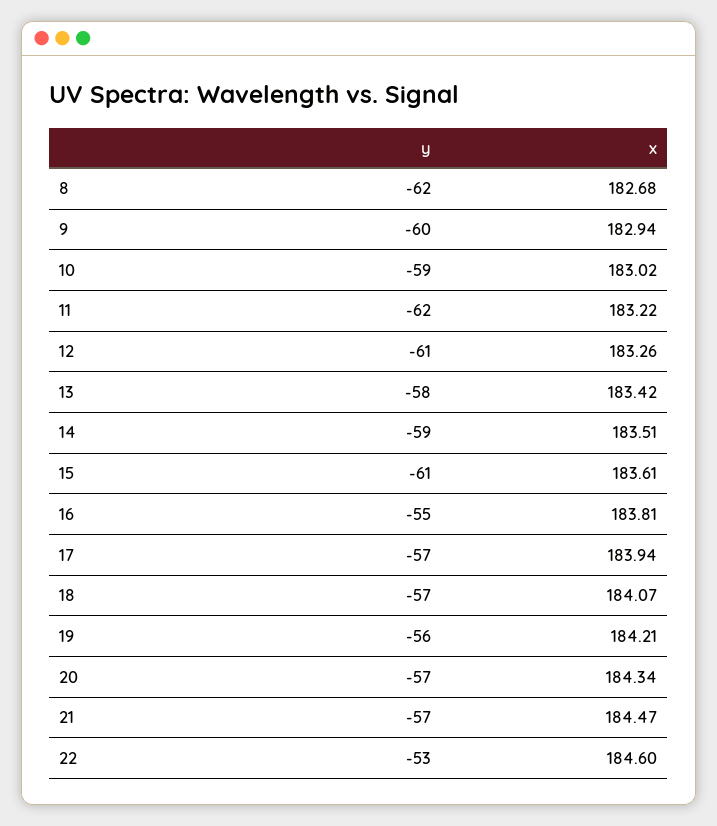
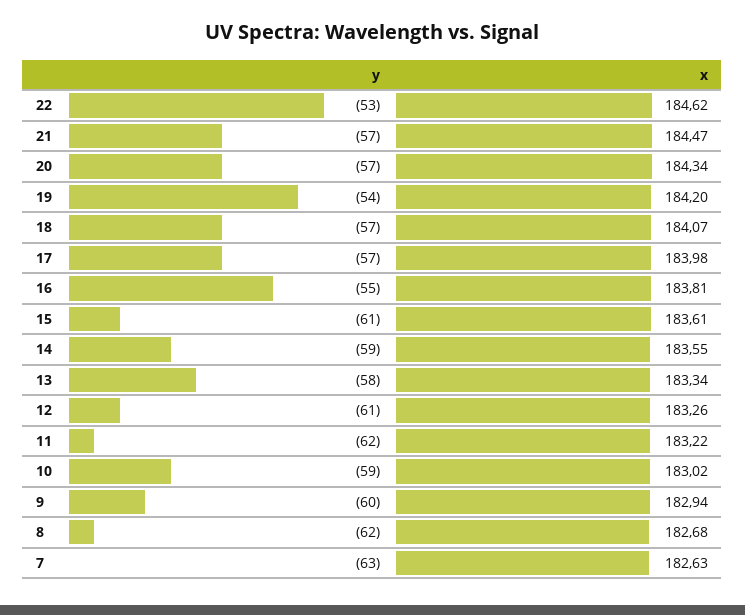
  {
    "y": {
      "8": -62,
      "9": -60,
      "10": -59,
      "11": -62,
      "12": -61,
      "13": -58,
      "14": -59,
      "15": -61,
      "16": -55,
      "17": -57,
      "18": -57,
-     "19": -56,
+     "19": -54,
      "20": -57,
      "21": -57,
-     "22": -53
+     "22": -53,
+     "7": -63
    },
    "x": {
      "8": 182.68,
      "9": 182.94,
      "10": 183.02,
      "11": 183.22,
      "12": 183.26,
-     "13": 183.42,
+     "13": 183.34,
-     "14": 183.51,
+     "14": 183.55,
      "15": 183.61,
      "16": 183.81,
-     "17": 183.94,
+     "17": 183.98,
      "18": 184.07,
-     "19": 184.21,
+     "19": 184.2,
      "20": 184.34,
      "21": 184.47,
-     "22": 184.6
+     "22": 184.62,
+     "7": 182.63
    }
  }

